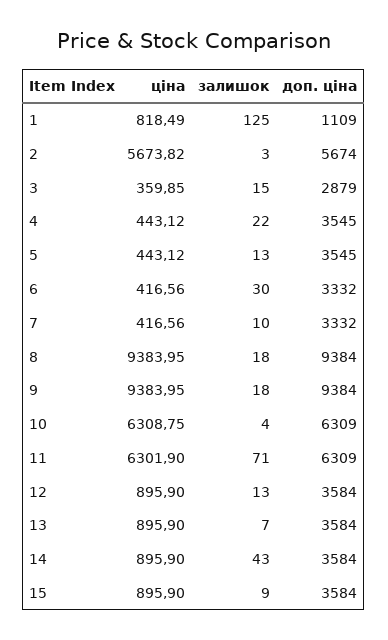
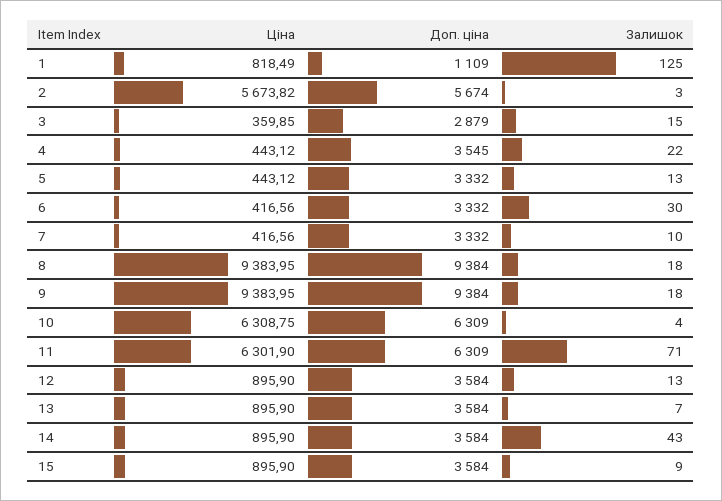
  {
    "ціна": {
      "1": 818.49,
      "2": 5673.82,
      "3": 359.85,
      "4": 443.12,
      "5": 443.12,
      "6": 416.56,
      "7": 416.56,
      "8": 9383.95,
      "9": 9383.95,
      "10": 6308.75,
      "11": 6301.9,
      "12": 895.9,
      "13": 895.9,
      "14": 895.9,
      "15": 895.9
    },
    "залишок": {
      "1": 125,
      "2": 3,
      "3": 15,
      "4": 22,
      "5": 13,
      "6": 30,
      "7": 10,
      "8": 18,
      "9": 18,
      "10": 4,
      "11": 71,
      "12": 13,
      "13": 7,
      "14": 43,
      "15": 9
    },
    "доп. ціна": {
      "1": 1109,
      "2": 5674,
      "3": 2879,
      "4": 3545,
-     "5": 3545,
+     "5": 3332,
      "6": 3332,
      "7": 3332,
      "8": 9384,
      "9": 9384,
      "10": 6309,
      "11": 6309,
      "12": 3584,
      "13": 3584,
      "14": 3584,
      "15": 3584
    }
  }

